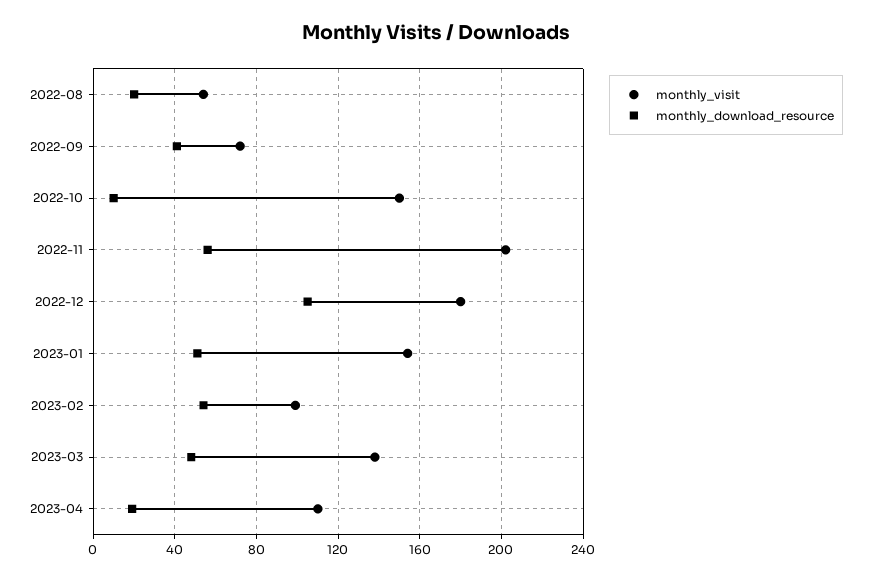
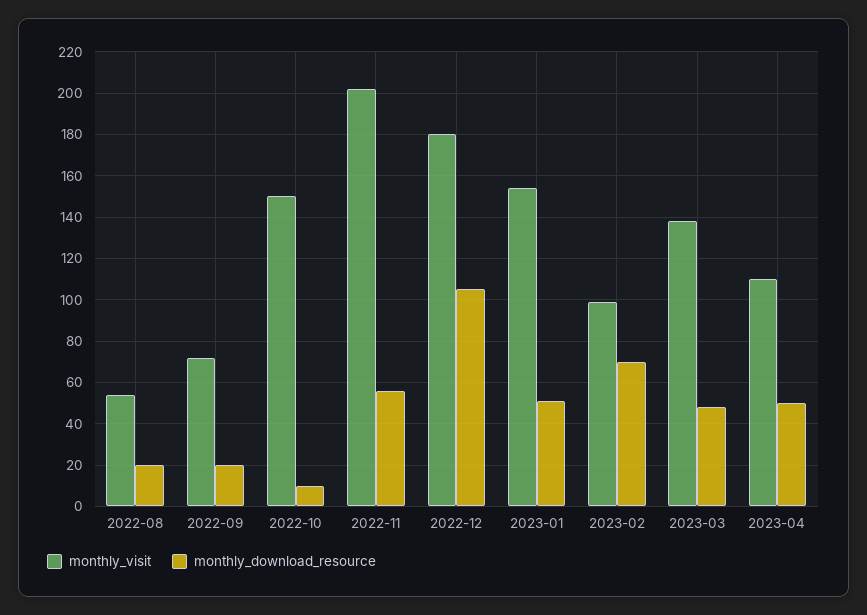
  {
    "monthly_visit": {
      "2022-08": 55,
      "2022-09": 70,
      "2022-10": 150,
      "2022-11": 200,
      "2022-12": 180,
      "2023-01": 155,
      "2023-02": 100,
      "2023-03": 140,
      "2023-04": 110
    },
    "monthly_download_resource": {
      "2022-08": 20,
-     "2022-09": 40,
+     "2022-09": 20,
      "2022-10": 10,
      "2022-11": 55,
      "2022-12": 105,
      "2023-01": 50,
-     "2023-02": 55,
+     "2023-02": 70,
      "2023-03": 50,
-     "2023-04": 20
+     "2023-04": 50
    }
  }

